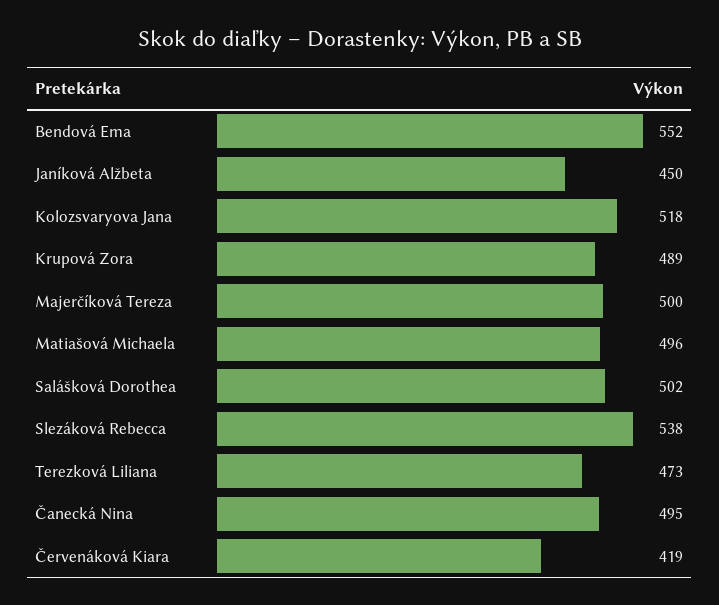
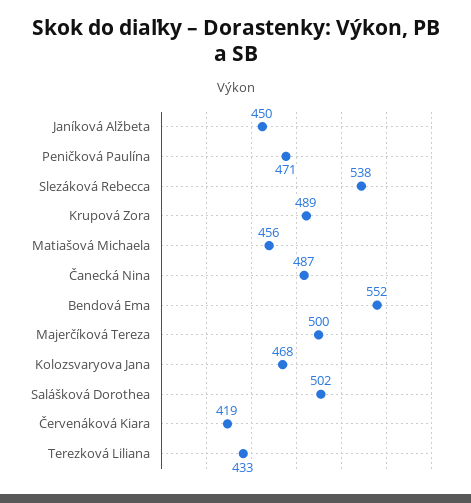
  {
    "Bendová Ema": 552,
    "Janíková Alžbeta": 450,
-   "Kolozsvaryova Jana": 518,
+   "Kolozsvaryova Jana": 468,
    "Krupová Zora": 489,
    "Majerčíková Tereza": 500,
-   "Matiašová Michaela": 496,
+   "Matiašová Michaela": 456,
    "Salášková Dorothea": 502,
    "Slezáková Rebecca": 538,
-   "Terezková Liliana": 473,
+   "Terezková Liliana": 433,
-   "Čanecká Nina": 495,
+   "Čanecká Nina": 487,
-   "Červenáková Kiara": 419
+   "Červenáková Kiara": 419,
+   "Peničková Paulína": 471
  }

